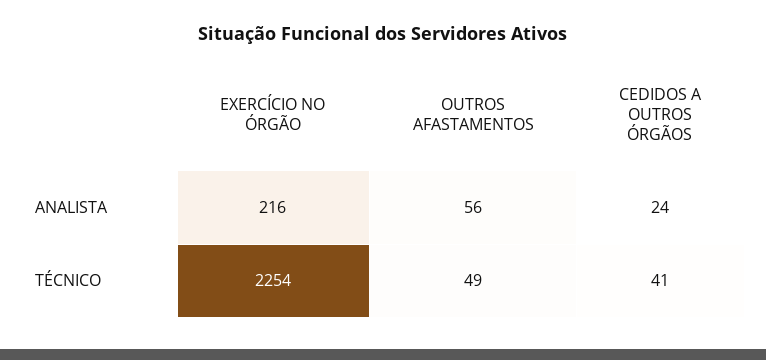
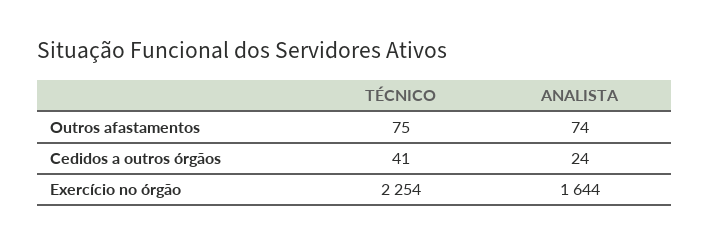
  {
    "EXERCÍCIO NO ÓRGÃO": {
-     "ANALISTA": 216,
+     "ANALISTA": 1644,
      "TÉCNICO": 2254
    },
    "OUTROS AFASTAMENTOS": {
-     "ANALISTA": 56,
+     "ANALISTA": 74,
-     "TÉCNICO": 49
+     "TÉCNICO": 75
    },
    "CEDIDOS A OUTROS ÓRGÃOS": {
      "ANALISTA": 24,
      "TÉCNICO": 41
    }
  }

